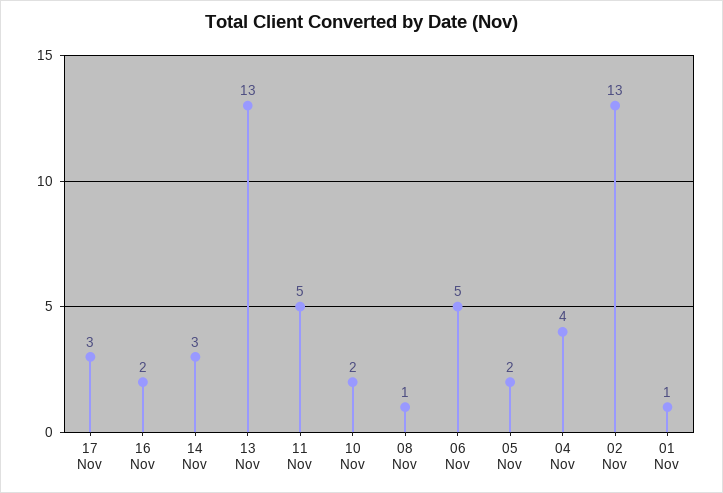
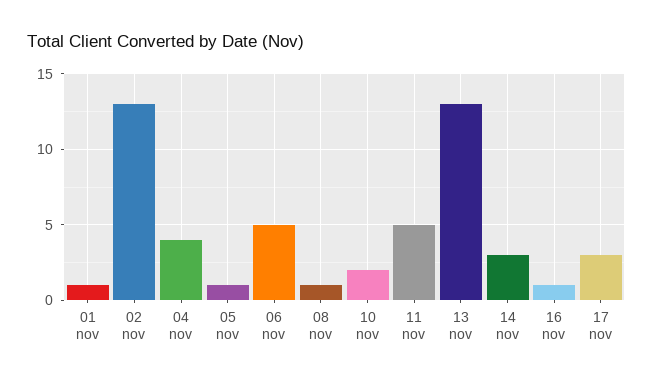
  {
    "17 Nov": 3,
-   "16 Nov": 2,
+   "16 Nov": 1,
    "14 Nov": 3,
    "13 Nov": 13,
    "11 Nov": 5,
    "10 Nov": 2,
    "08 Nov": 1,
    "06 Nov": 5,
-   "05 Nov": 2,
+   "05 Nov": 1,
    "04 Nov": 4,
    "02 Nov": 13,
    "01 Nov": 1
  }

